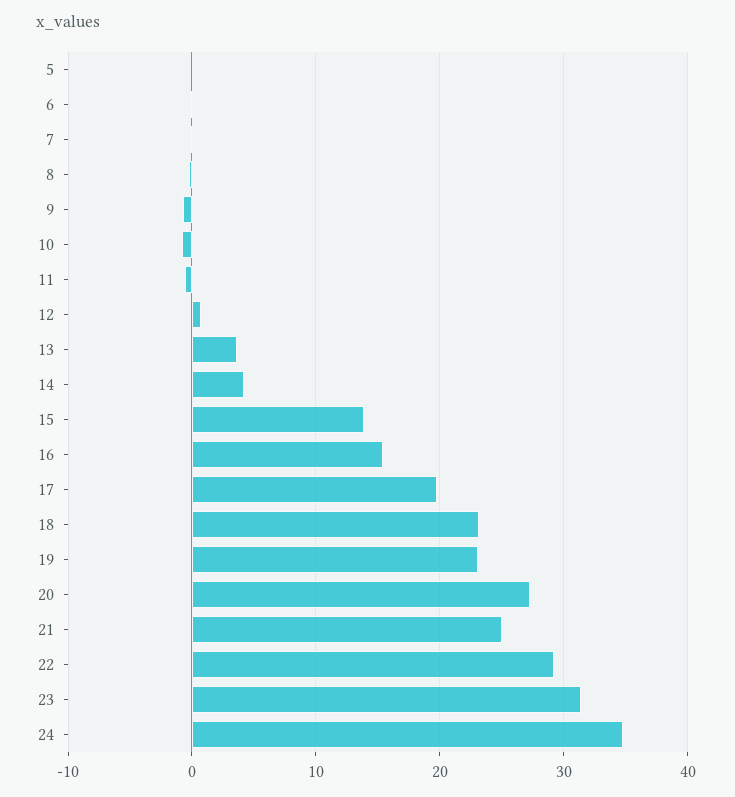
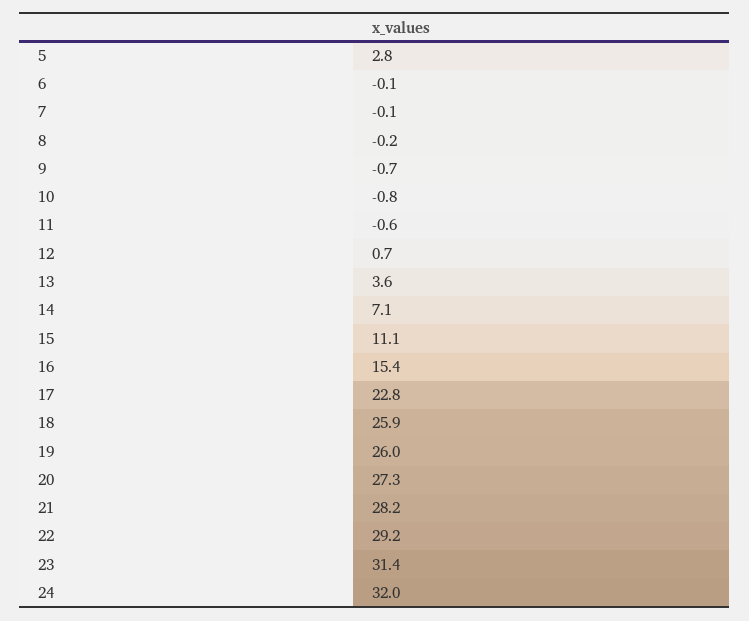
  {
-   "5": 0,
+   "5": 2.8,
    "6": -0.1,
    "7": -0.1,
    "8": -0.2,
    "9": -0.7,
    "10": -0.8,
    "11": -0.6,
    "12": 0.7,
    "13": 3.6,
-   "14": 4,
+   "14": 7.1,
-   "15": 14,
+   "15": 11.1,
    "16": 15.4,
-   "17": 20,
+   "17": 22.8,
-   "18": 23,
+   "18": 25.9,
-   "19": 23,
+   "19": 26,
    "20": 27.3,
-   "21": 25,
+   "21": 28.2,
    "22": 29.2,
    "23": 31.4,
-   "24": 35
+   "24": 32
  }

